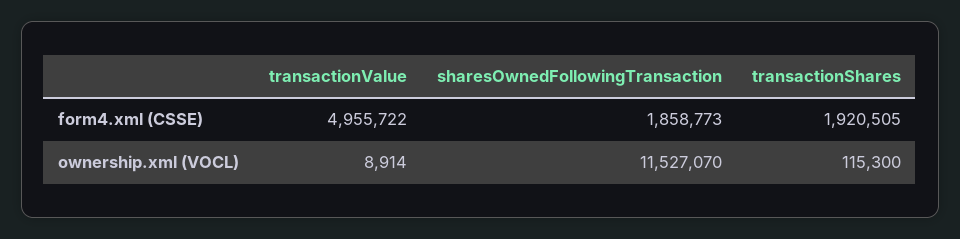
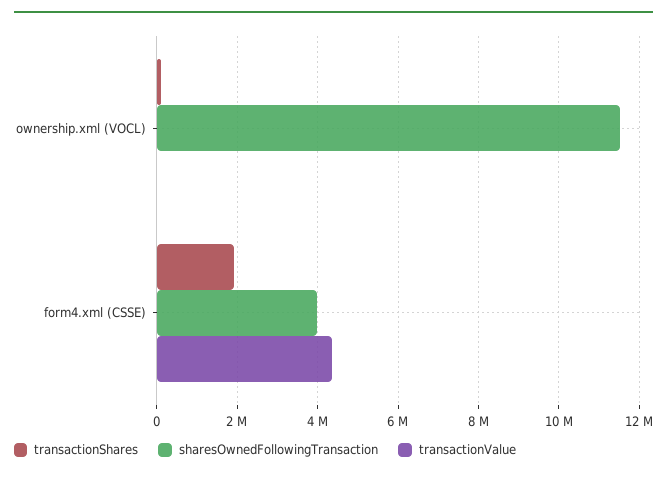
  {
    "transactionValue": {
-     "form4.xml (CSSE)": 4955722,
+     "form4.xml (CSSE)": 4400000,
      "ownership.xml (VOCL)": 8914
    },
    "sharesOwnedFollowingTransaction": {
-     "form4.xml (CSSE)": 1858773,
+     "form4.xml (CSSE)": 4000000,
      "ownership.xml (VOCL)": 11527070
    },
    "transactionShares": {
      "form4.xml (CSSE)": 1920505,
      "ownership.xml (VOCL)": 115300
    }
  }

